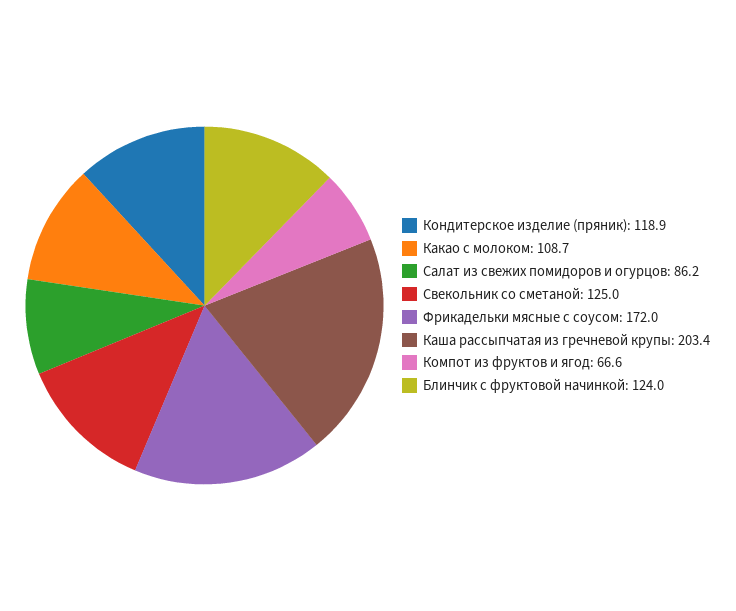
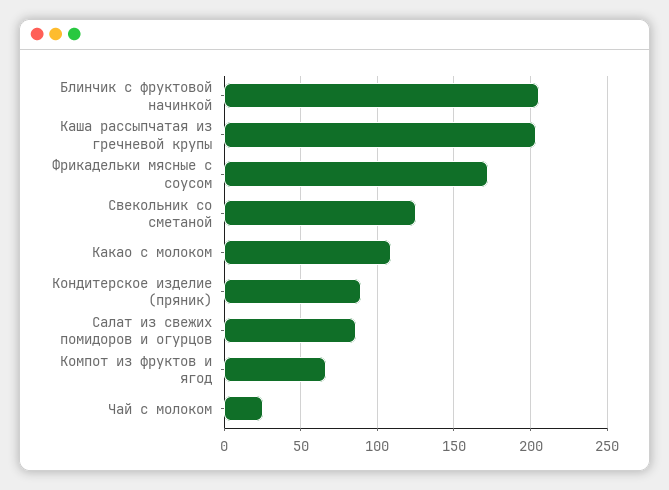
  {
-   "Кондитерское изделие (пряник)": 118.9,
+   "Кондитерское изделие (пряник)": 90,
    "Какао с молоком": 108.7,
    "Салат из свежих помидоров и огурцов": 86.2,
    "Свекольник со сметаной": 125,
    "Фрикадельки мясные с соусом": 172,
    "Каша рассыпчатая из гречневой крупы": 203.4,
    "Компот из фруктов и ягод": 66.6,
-   "Блинчик с фруктовой начинкой": 124
+   "Блинчик с фруктовой начинкой": 205,
+   "Чай с молоком": 25
  }

